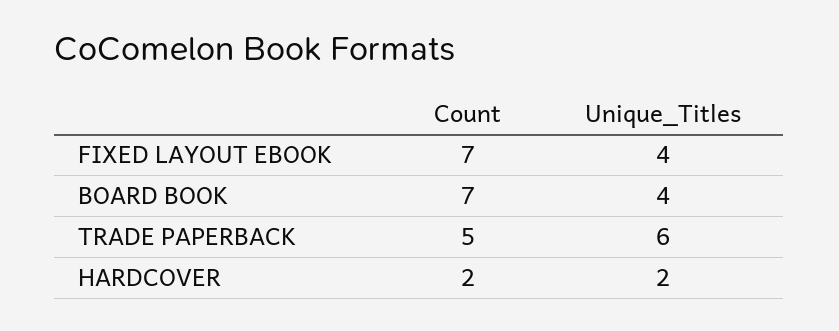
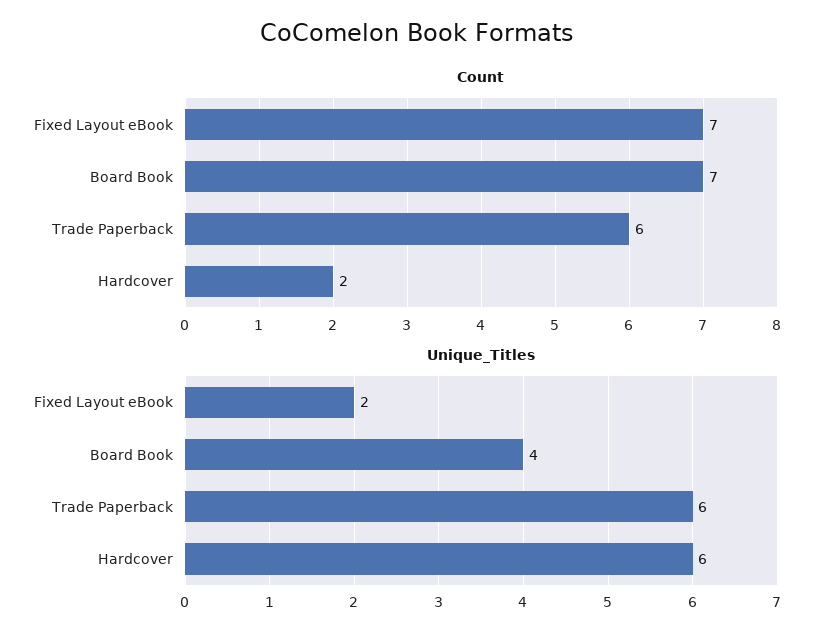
  {
    "Count": {
      "FIXED LAYOUT EBOOK": 7,
      "BOARD BOOK": 7,
-     "TRADE PAPERBACK": 5,
+     "TRADE PAPERBACK": 6,
      "HARDCOVER": 2
    },
    "Unique_Titles": {
-     "FIXED LAYOUT EBOOK": 4,
+     "FIXED LAYOUT EBOOK": 2,
      "BOARD BOOK": 4,
      "TRADE PAPERBACK": 6,
-     "HARDCOVER": 2
+     "HARDCOVER": 6
    }
  }

